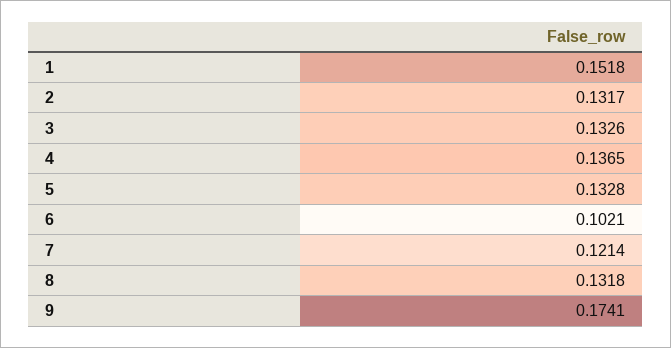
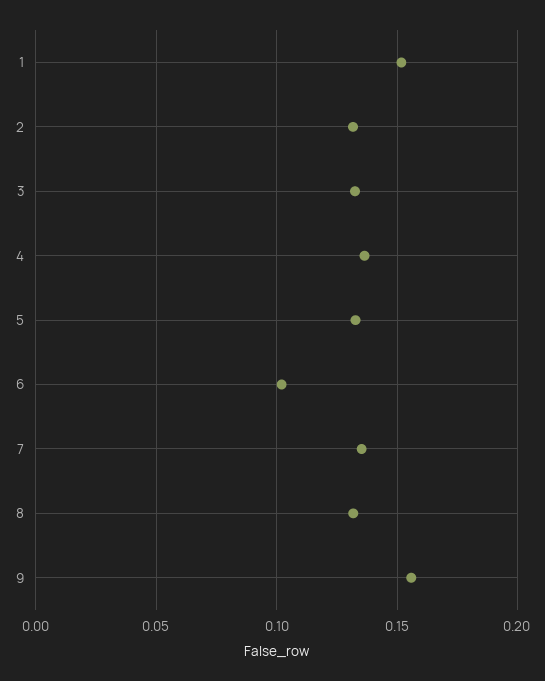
  {
    "1": 0.1518,
    "2": 0.1317,
    "3": 0.1326,
    "4": 0.1365,
    "5": 0.1328,
    "6": 0.1021,
-   "7": 0.1214,
+   "7": 0.135,
    "8": 0.1318,
-   "9": 0.1741
+   "9": 0.155
  }

